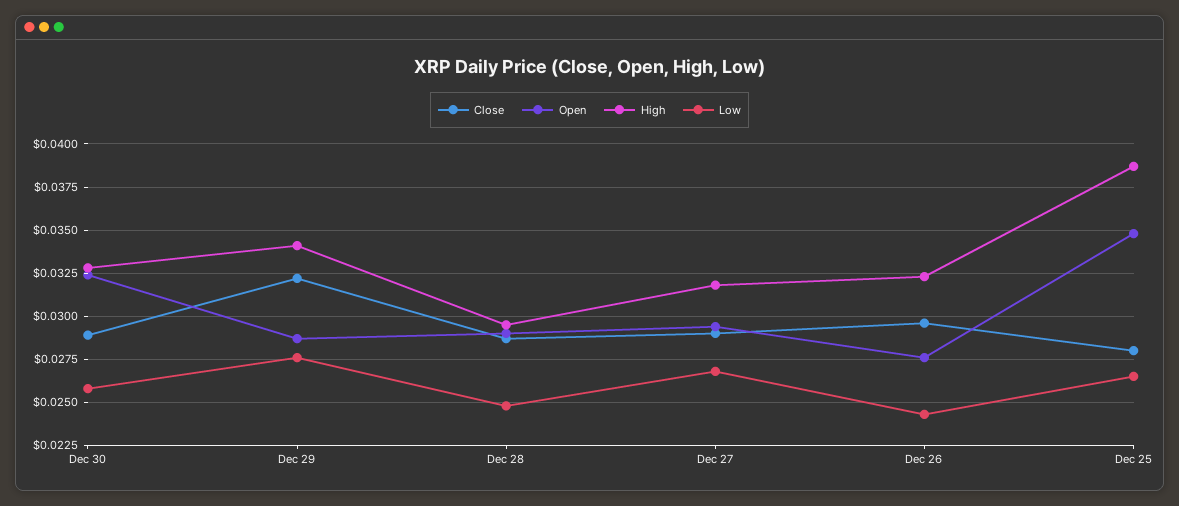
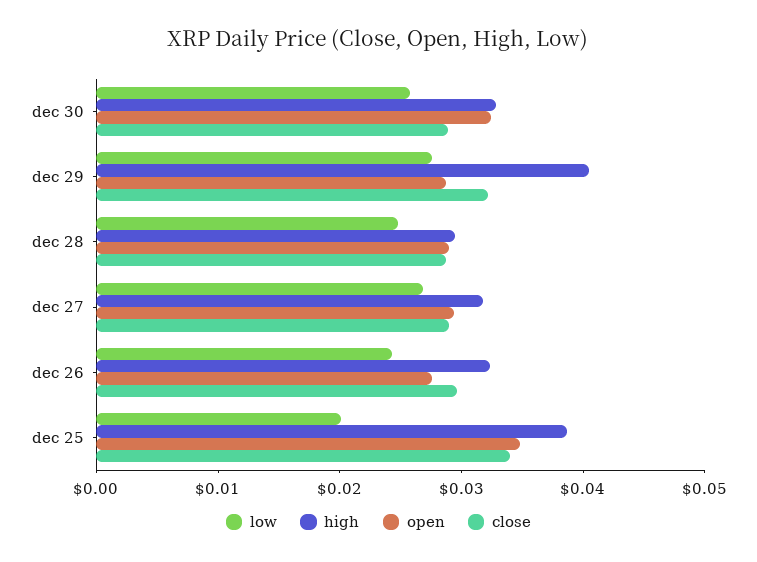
  {
    "Close": {
      "Dec 30": 0.029,
      "Dec 29": 0.032,
      "Dec 28": 0.0285,
      "Dec 27": 0.029,
      "Dec 26": 0.0295,
-     "Dec 25": 0.028
+     "Dec 25": 0.034
    },
    "Open": {
      "Dec 30": 0.0325,
      "Dec 29": 0.0285,
      "Dec 28": 0.029,
      "Dec 27": 0.0295,
      "Dec 26": 0.0275,
      "Dec 25": 0.035
    },
    "High": {
      "Dec 30": 0.033,
-     "Dec 29": 0.034,
+     "Dec 29": 0.04,
      "Dec 28": 0.0295,
      "Dec 27": 0.032,
      "Dec 26": 0.0325,
      "Dec 25": 0.0385
    },
    "Low": {
      "Dec 30": 0.026,
      "Dec 29": 0.0275,
      "Dec 28": 0.025,
      "Dec 27": 0.027,
      "Dec 26": 0.0245,
-     "Dec 25": 0.0265
+     "Dec 25": 0.02
    }
  }

